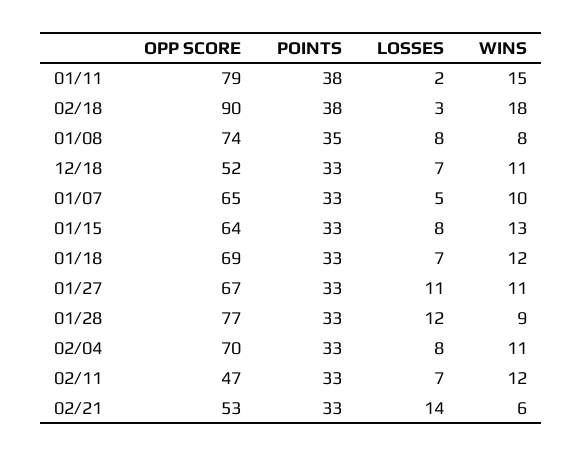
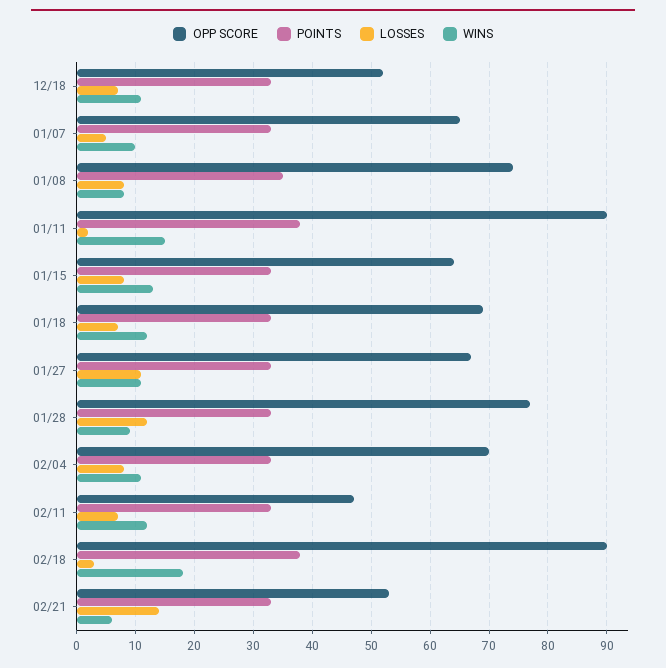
  {
    "OPP SCORE": {
-     "01/11": 79,
+     "01/11": 90,
      "02/18": 90,
      "01/08": 74,
      "12/18": 52,
      "01/07": 65,
      "01/15": 64,
      "01/18": 69,
      "01/27": 67,
      "01/28": 77,
      "02/04": 70,
      "02/11": 47,
      "02/21": 53
    },
    "POINTS": {
      "01/11": 38,
      "02/18": 38,
      "01/08": 35,
      "12/18": 33,
      "01/07": 33,
      "01/15": 33,
      "01/18": 33,
      "01/27": 33,
      "01/28": 33,
      "02/04": 33,
      "02/11": 33,
      "02/21": 33
    },
    "LOSSES": {
      "01/11": 2,
      "02/18": 3,
      "01/08": 8,
      "12/18": 7,
      "01/07": 5,
      "01/15": 8,
      "01/18": 7,
      "01/27": 11,
      "01/28": 12,
      "02/04": 8,
      "02/11": 7,
      "02/21": 14
    },
    "WINS": {
      "01/11": 15,
      "02/18": 18,
      "01/08": 8,
      "12/18": 11,
      "01/07": 10,
      "01/15": 13,
      "01/18": 12,
      "01/27": 11,
      "01/28": 9,
      "02/04": 11,
      "02/11": 12,
      "02/21": 6
    }
  }

